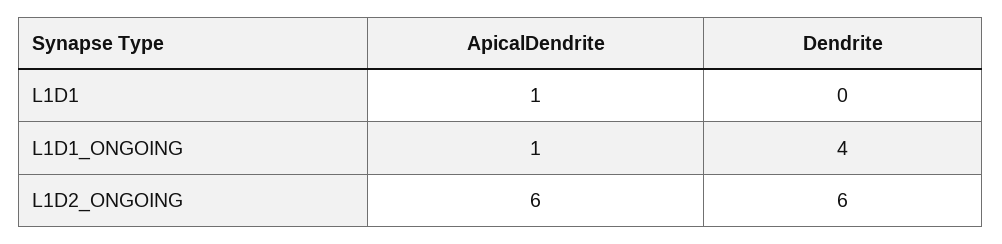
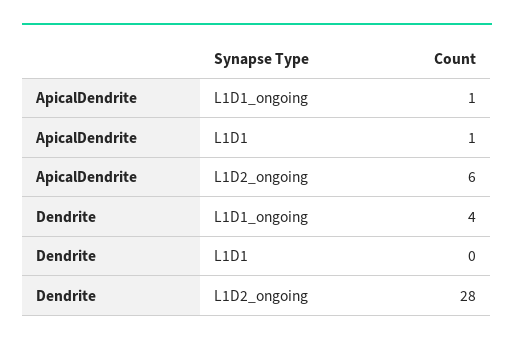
  {
    "ApicalDendrite": {
      "L1D1": 1,
      "L1D1_ONGOING": 1,
      "L1D2_ONGOING": 6
    },
    "Dendrite": {
      "L1D1": 0,
      "L1D1_ONGOING": 4,
-     "L1D2_ONGOING": 6
+     "L1D2_ONGOING": 28
    }
  }

